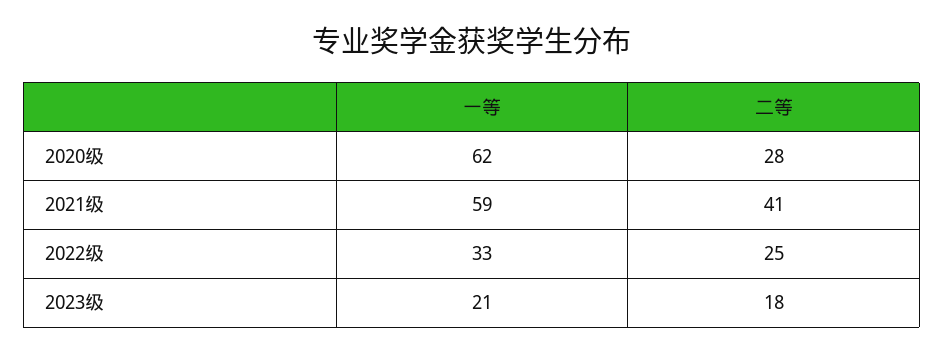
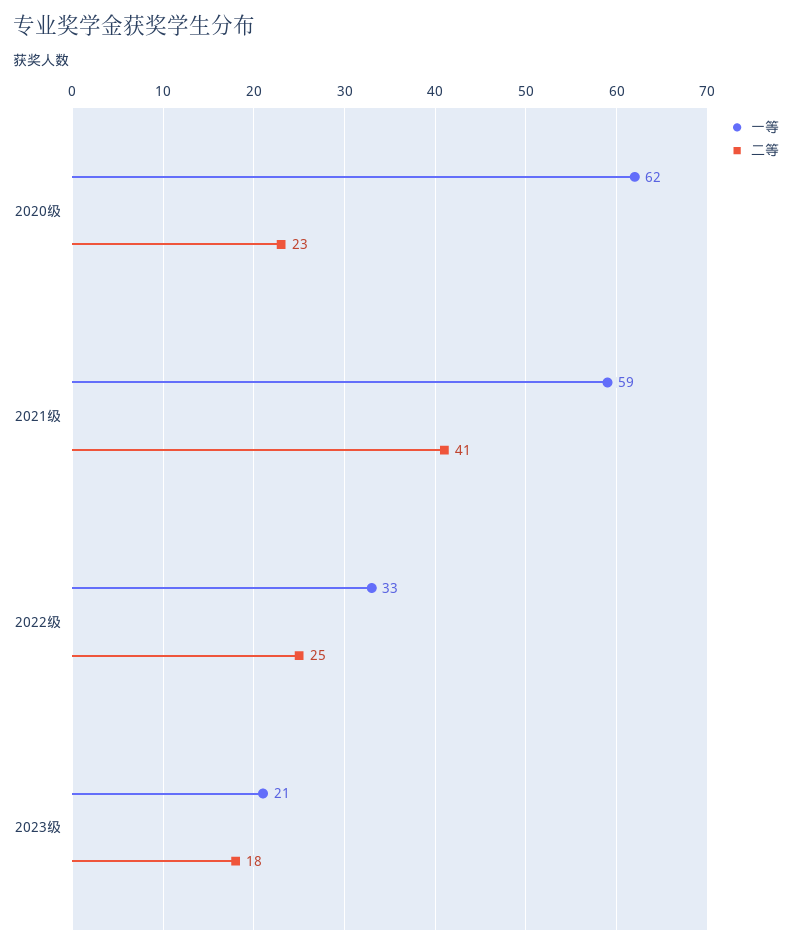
  {
    "一等": {
      "2020级": 62,
      "2021级": 59,
      "2022级": 33,
      "2023级": 21
    },
    "二等": {
-     "2020级": 28,
+     "2020级": 23,
      "2021级": 41,
      "2022级": 25,
      "2023级": 18
    }
  }

